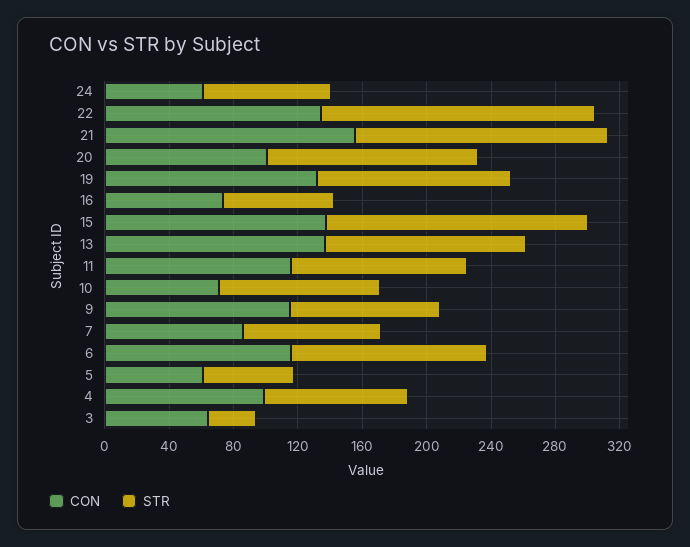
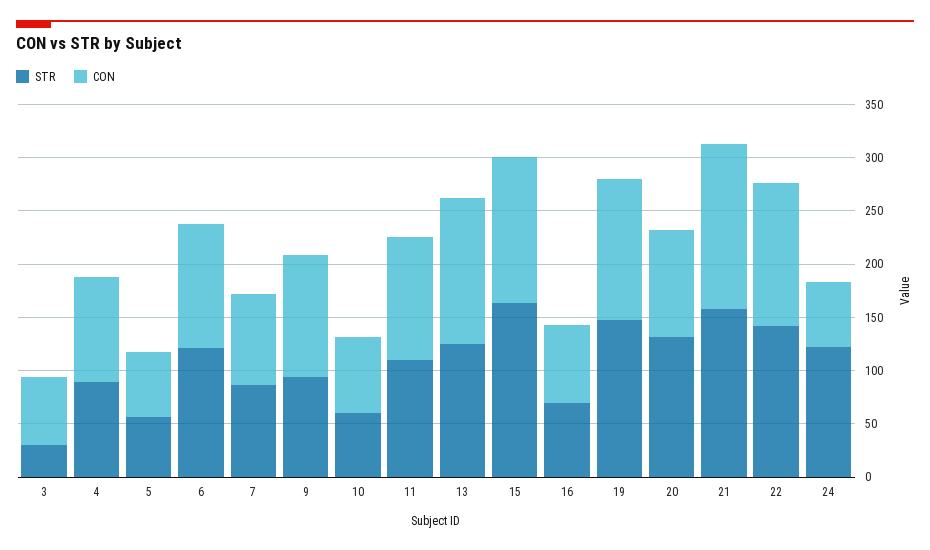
  {
    "CON": {
      "24": 60,
      "22": 130,
      "21": 160,
      "20": 100,
      "19": 130,
      "16": 70,
      "15": 140,
      "13": 140,
      "11": 120,
      "10": 70,
      "9": 110,
      "7": 90,
      "6": 120,
      "5": 60,
      "4": 100,
      "3": 60
    },
    "STR": {
-     "24": 80,
+     "24": 120,
-     "22": 170,
+     "22": 140,
      "21": 160,
      "20": 130,
-     "19": 120,
+     "19": 150,
      "16": 70,
      "15": 160,
      "13": 120,
      "11": 110,
-     "10": 100,
+     "10": 60,
      "9": 90,
      "7": 90,
      "6": 120,
      "5": 60,
      "4": 90,
      "3": 30
    }
  }

